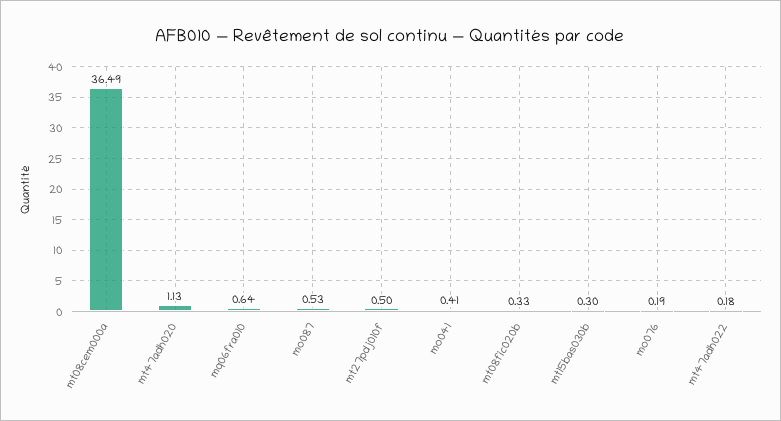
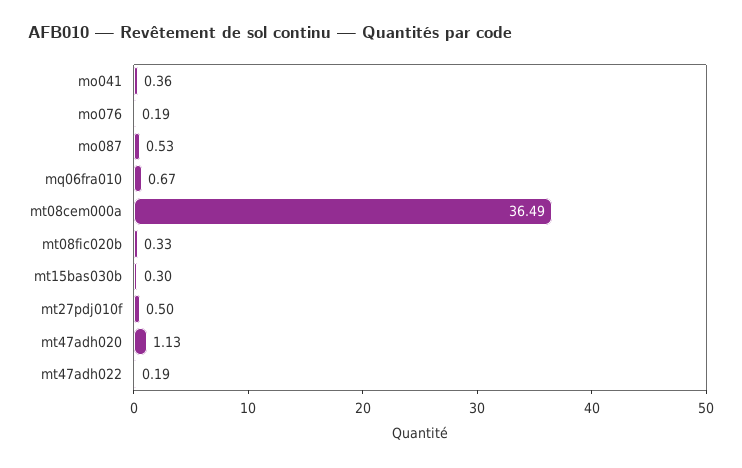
  {
    "mt08cem000a": 36.49,
    "mt47adh020": 1.13,
-   "mq06fra010": 0.64,
+   "mq06fra010": 0.67,
    "mo087": 0.53,
    "mt27pdj010f": 0.5,
-   "mo041": 0.41,
+   "mo041": 0.36,
    "mt08fic020b": 0.33,
    "mt15bas030b": 0.3,
    "mo076": 0.19,
-   "mt47adh022": 0.18
+   "mt47adh022": 0.19
  }

